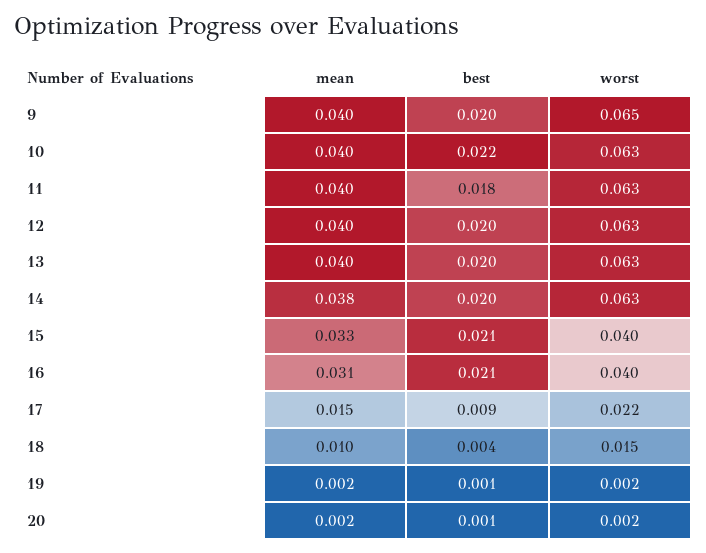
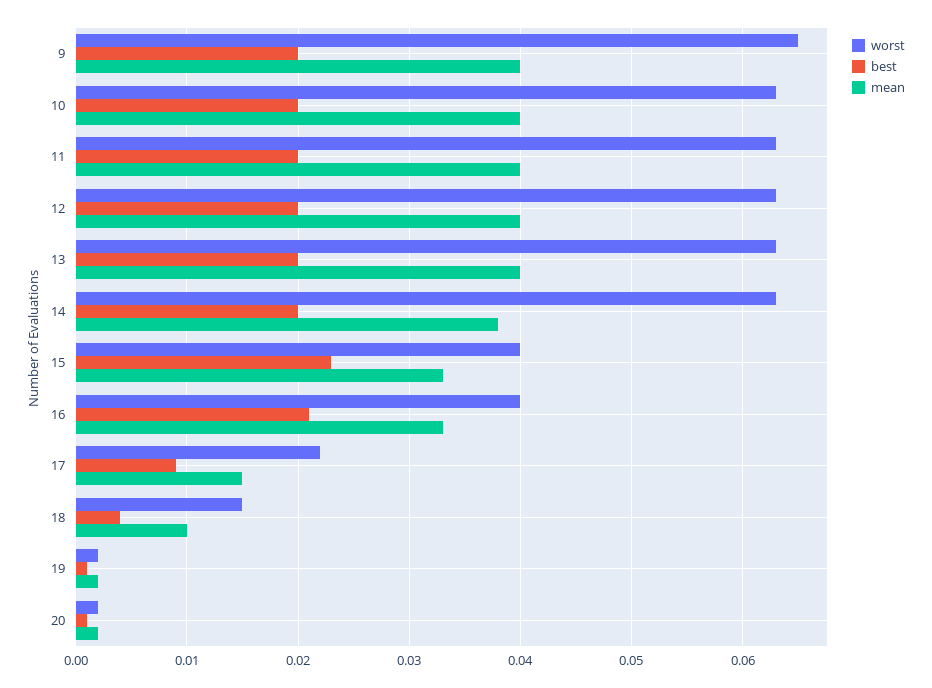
  {
    "mean": {
      "9": 0.04,
      "10": 0.04,
      "11": 0.04,
      "12": 0.04,
      "13": 0.04,
      "14": 0.038,
      "15": 0.033,
-     "16": 0.031,
+     "16": 0.033,
      "17": 0.015,
      "18": 0.01,
      "19": 0.002,
      "20": 0.002
    },
    "best": {
      "9": 0.02,
-     "10": 0.022,
+     "10": 0.02,
-     "11": 0.018,
+     "11": 0.02,
      "12": 0.02,
      "13": 0.02,
      "14": 0.02,
-     "15": 0.021,
+     "15": 0.023,
      "16": 0.021,
      "17": 0.009,
      "18": 0.004,
      "19": 0.001,
      "20": 0.001
    },
    "worst": {
      "9": 0.065,
      "10": 0.063,
      "11": 0.063,
      "12": 0.063,
      "13": 0.063,
      "14": 0.063,
      "15": 0.04,
      "16": 0.04,
      "17": 0.022,
      "18": 0.015,
      "19": 0.002,
      "20": 0.002
    }
  }

